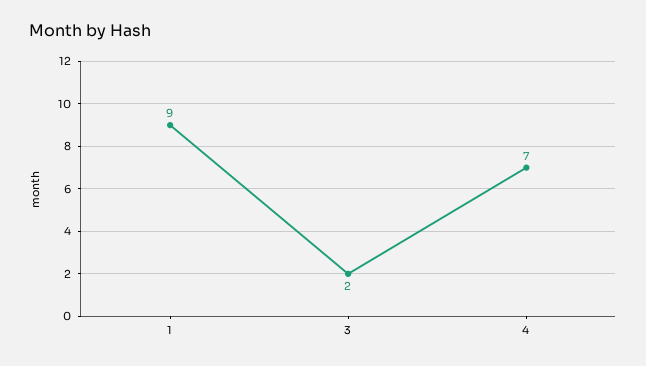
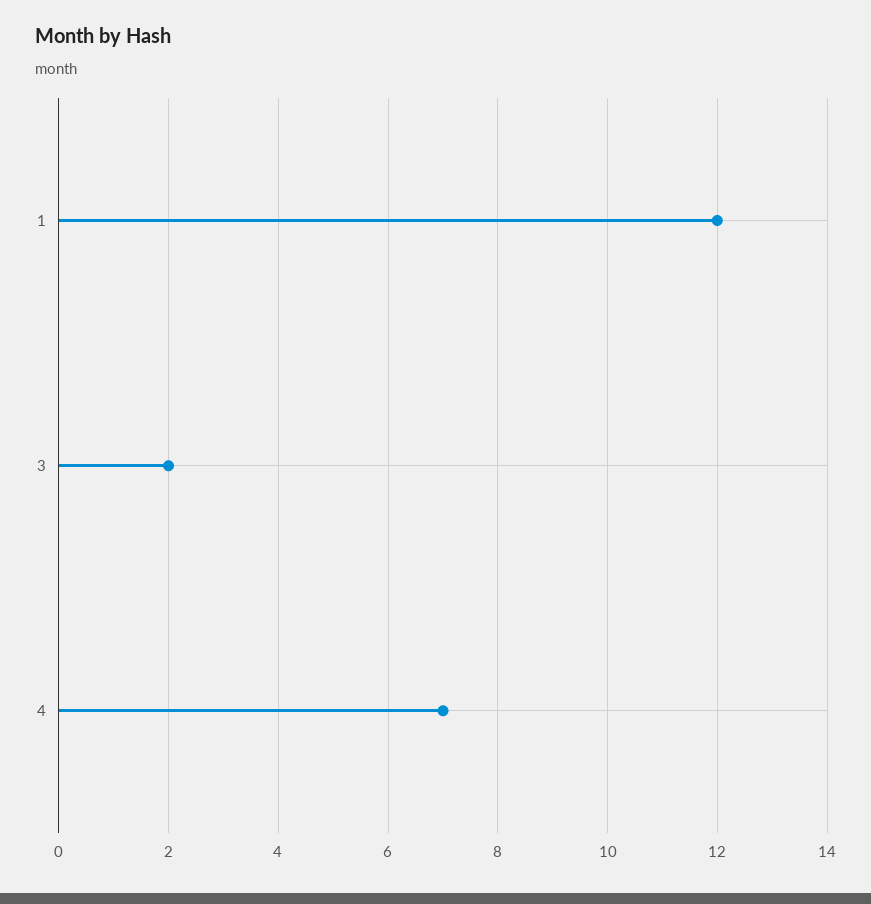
  {
-   "1": 9,
+   "1": 12,
    "3": 2,
    "4": 7
  }

